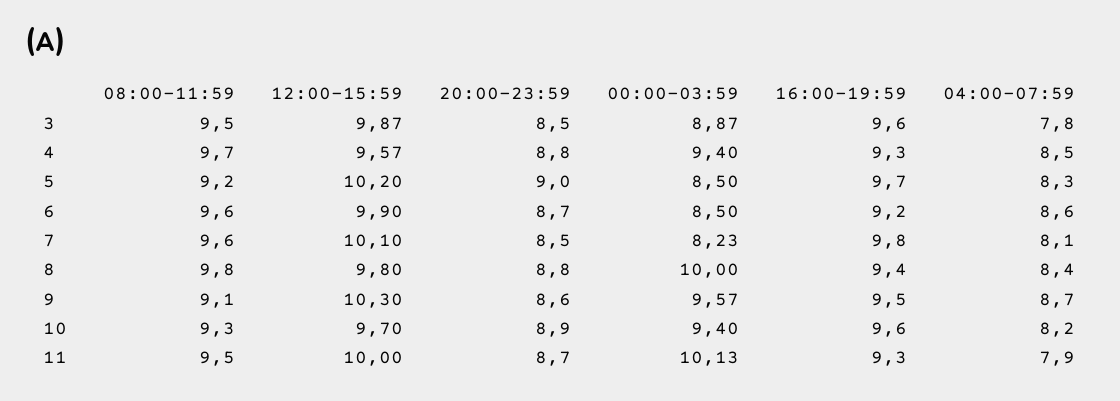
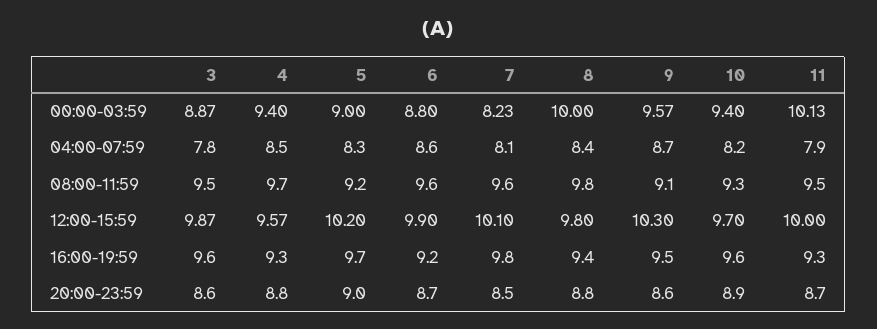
  {
    "08:00-11:59": {
      "3": 9.5,
      "4": 9.7,
      "5": 9.2,
      "6": 9.6,
      "7": 9.6,
      "8": 9.8,
      "9": 9.1,
      "10": 9.3,
      "11": 9.5
    },
    "12:00-15:59": {
      "3": 9.87,
      "4": 9.57,
      "5": 10.2,
      "6": 9.9,
      "7": 10.1,
      "8": 9.8,
      "9": 10.3,
      "10": 9.7,
      "11": 10
    },
    "20:00-23:59": {
-     "3": 8.5,
+     "3": 8.6,
      "4": 8.8,
      "5": 9,
      "6": 8.7,
      "7": 8.5,
      "8": 8.8,
      "9": 8.6,
      "10": 8.9,
      "11": 8.7
    },
    "00:00-03:59": {
      "3": 8.87,
      "4": 9.4,
-     "5": 8.5,
+     "5": 9,
-     "6": 8.5,
+     "6": 8.8,
      "7": 8.23,
      "8": 10,
      "9": 9.57,
      "10": 9.4,
      "11": 10.13
    },
    "16:00-19:59": {
      "3": 9.6,
      "4": 9.3,
      "5": 9.7,
      "6": 9.2,
      "7": 9.8,
      "8": 9.4,
      "9": 9.5,
      "10": 9.6,
      "11": 9.3
    },
    "04:00-07:59": {
      "3": 7.8,
      "4": 8.5,
      "5": 8.3,
      "6": 8.6,
      "7": 8.1,
      "8": 8.4,
      "9": 8.7,
      "10": 8.2,
      "11": 7.9
    }
  }

